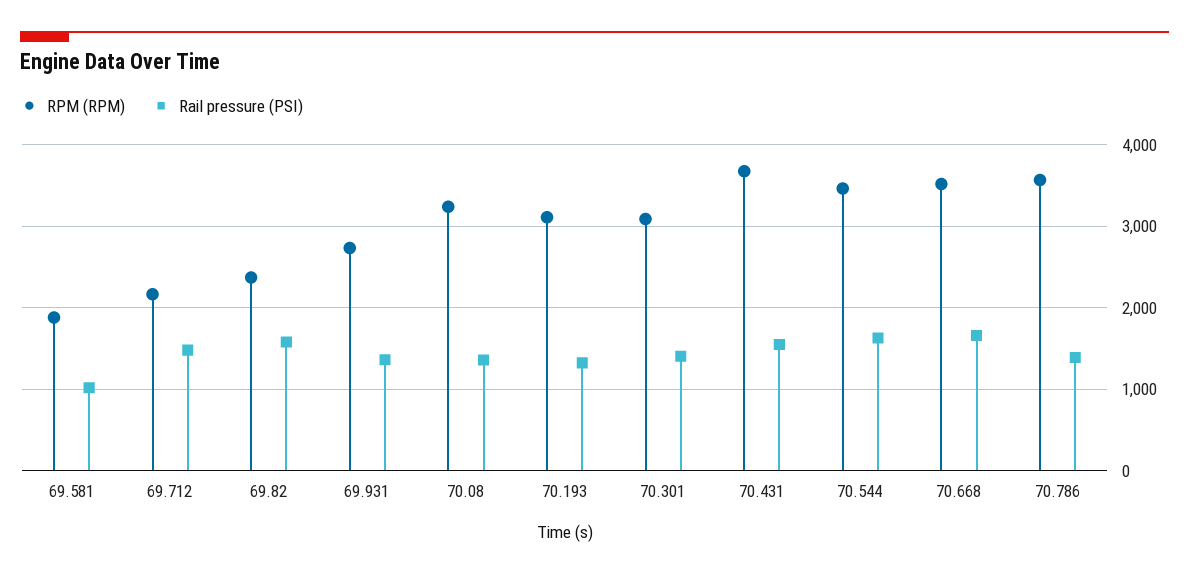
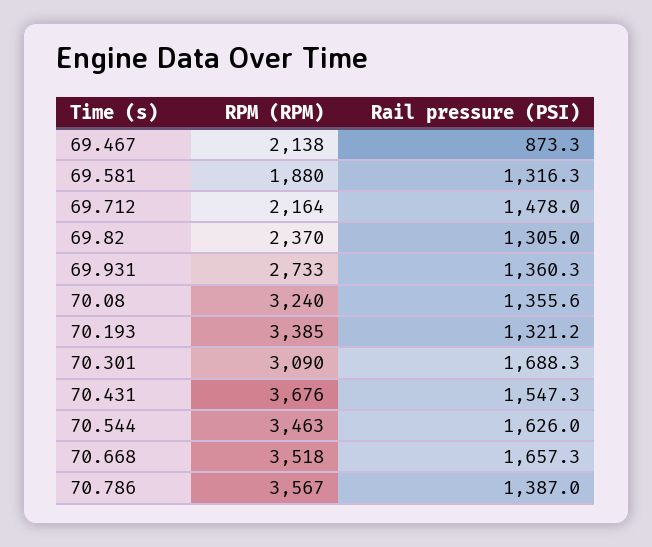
  {
    "RPM (RPM)": {
      "69.581": 1880,
      "69.712": 2164,
      "69.82": 2370,
      "69.931": 2733,
      "70.08": 3240,
-     "70.193": 3100,
+     "70.193": 3385,
      "70.301": 3090,
      "70.431": 3676,
      "70.544": 3463,
      "70.668": 3518,
-     "70.786": 3567
+     "70.786": 3567,
+     "69.467": 2138
    },
    "Rail pressure (PSI)": {
-     "69.581": 1000,
+     "69.581": 1316.3,
      "69.712": 1478,
-     "69.82": 1600,
+     "69.82": 1305,
      "69.931": 1360.3,
      "70.08": 1355.6,
      "70.193": 1321.2,
-     "70.301": 1400,
+     "70.301": 1688.3,
      "70.431": 1547.3,
      "70.544": 1626,
      "70.668": 1657.3,
-     "70.786": 1387
+     "70.786": 1387,
+     "69.467": 873.3
    }
  }

